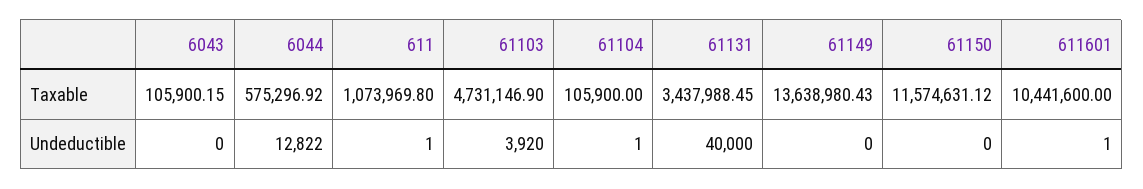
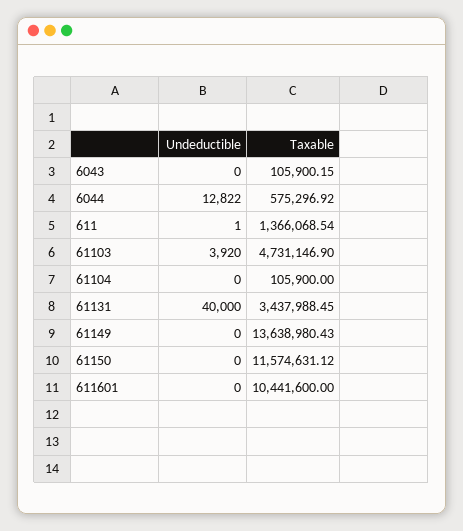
  {
    "6043": {
      "Taxable": 105900.15,
      "Undeductible": 0
    },
    "6044": {
      "Taxable": 575296.92,
      "Undeductible": 12822
    },
    "611": {
-     "Taxable": 1073969.8,
+     "Taxable": 1366068.54,
      "Undeductible": 1
    },
    "61103": {
      "Taxable": 4731146.9,
      "Undeductible": 3920
    },
    "61104": {
      "Taxable": 105900,
-     "Undeductible": 1
+     "Undeductible": 0
    },
    "61131": {
      "Taxable": 3437988.45,
      "Undeductible": 40000
    },
    "61149": {
      "Taxable": 13638980.43,
      "Undeductible": 0
    },
    "61150": {
      "Taxable": 11574631.12,
      "Undeductible": 0
    },
    "611601": {
      "Taxable": 10441600,
-     "Undeductible": 1
+     "Undeductible": 0
    }
  }

